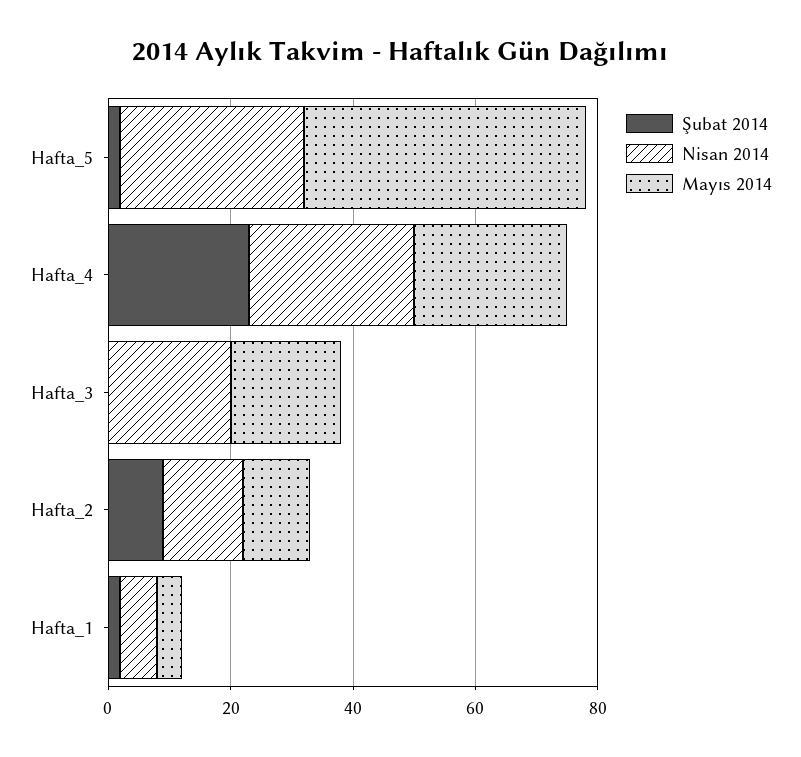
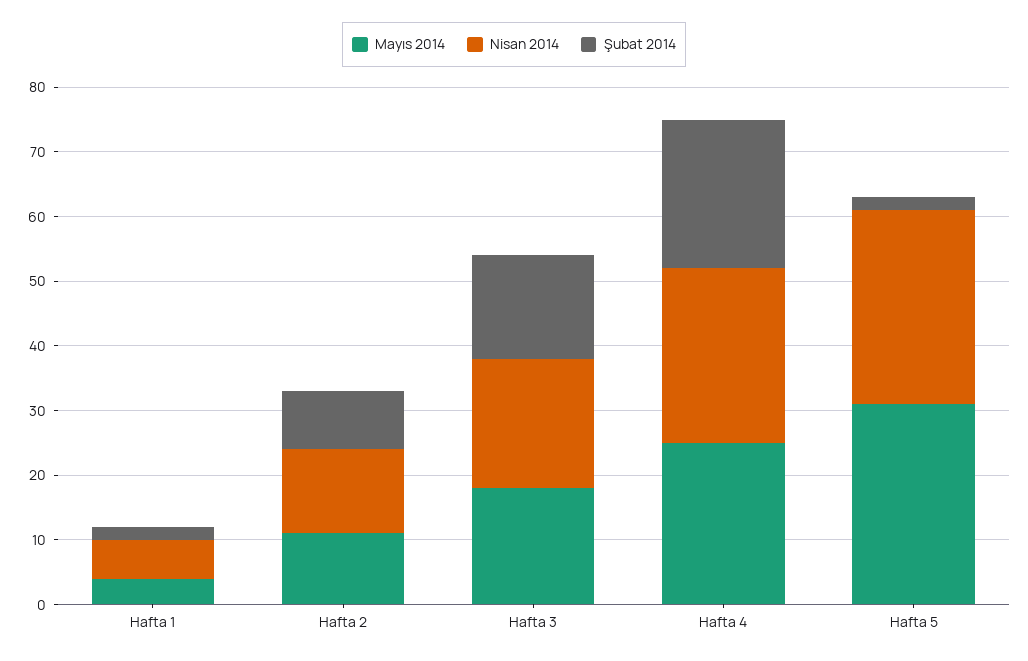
  {
    "Şubat 2014": {
      "Hafta_5": 0,
      "Hafta_4": 25,
-     "Hafta_3": 0,
+     "Hafta_3": 15,
      "Hafta_2": 10,
      "Hafta_1": 0
    },
    "Nisan 2014": {
      "Hafta_5": 30,
      "Hafta_4": 25,
      "Hafta_3": 20,
      "Hafta_2": 15,
      "Hafta_1": 5
    },
    "Mayıs 2014": {
-     "Hafta_5": 45,
+     "Hafta_5": 30,
      "Hafta_4": 25,
      "Hafta_3": 20,
      "Hafta_2": 10,
      "Hafta_1": 5
    }
  }

